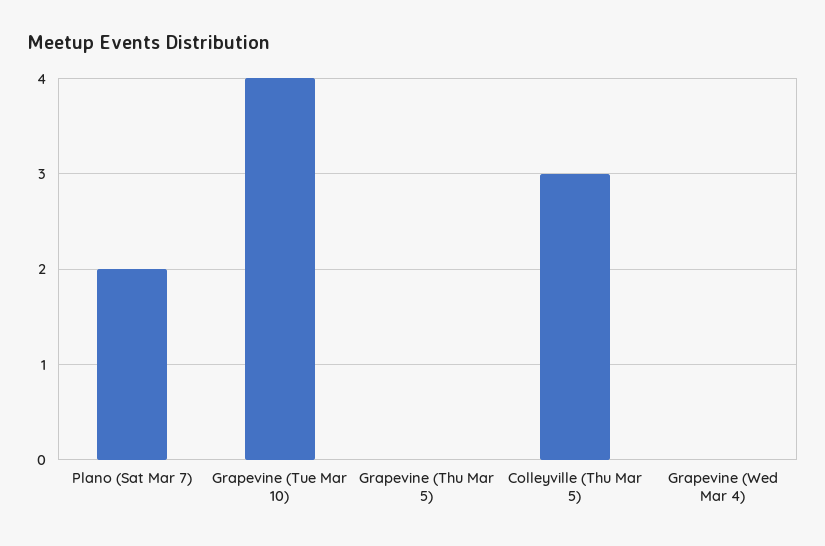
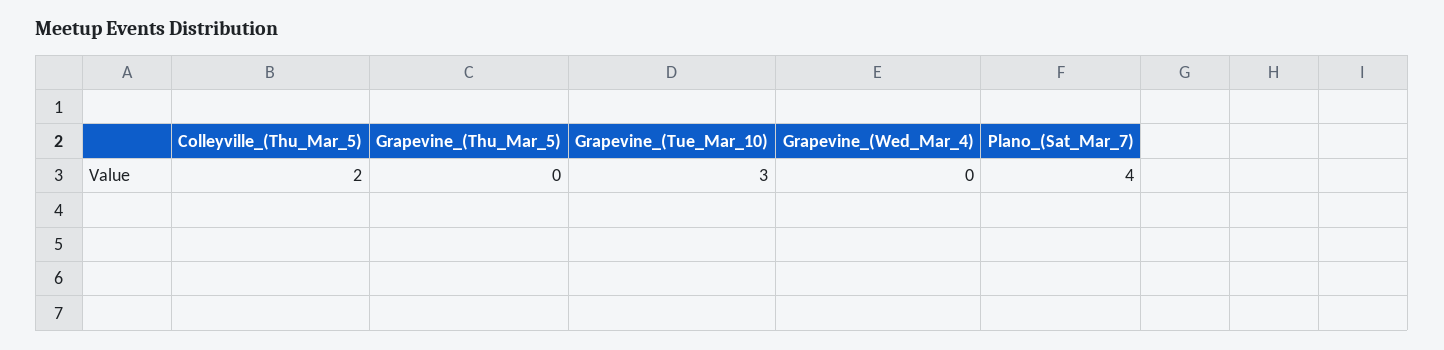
  {
-   "Plano (Sat Mar 7)": 2,
+   "Plano (Sat Mar 7)": 4,
-   "Grapevine (Tue Mar 10)": 4,
+   "Grapevine (Tue Mar 10)": 3,
    "Grapevine (Thu Mar 5)": 0,
-   "Colleyville (Thu Mar 5)": 3,
+   "Colleyville (Thu Mar 5)": 2,
    "Grapevine (Wed Mar 4)": 0
  }

